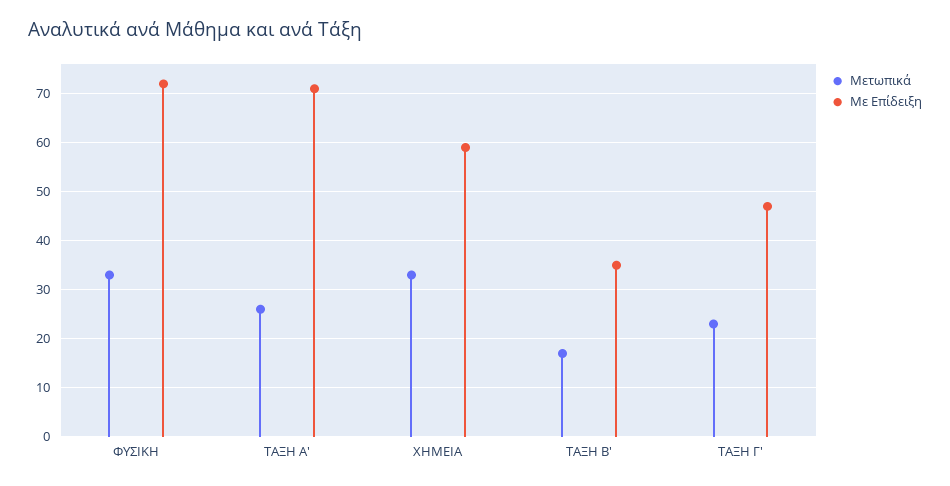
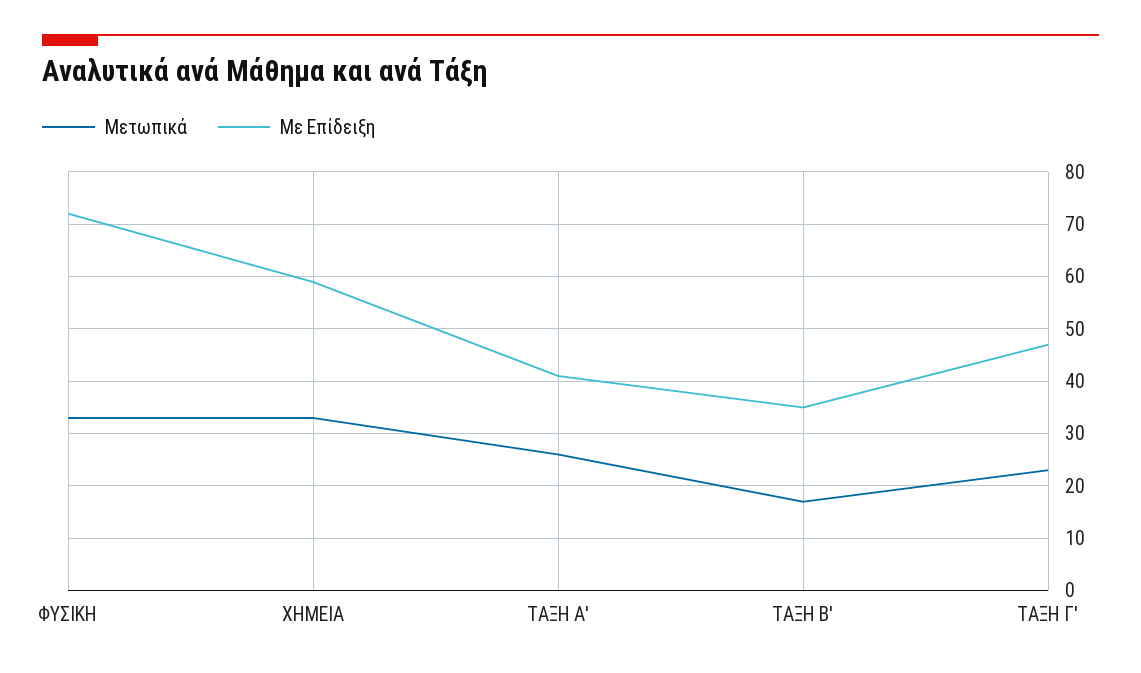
  {
    "Μετωπικά": {
      "ΦΥΣΙΚΗ": 35,
      "ΤΑΞΗ Α'": 25,
      "ΧΗΜΕΙΑ": 35,
      "ΤΑΞΗ Β'": 15,
      "ΤΑΞΗ Γ'": 25
    },
    "Με Επίδειξη": {
      "ΦΥΣΙΚΗ": 70,
-     "ΤΑΞΗ Α'": 70,
+     "ΤΑΞΗ Α'": 40,
      "ΧΗΜΕΙΑ": 60,
      "ΤΑΞΗ Β'": 35,
      "ΤΑΞΗ Γ'": 45
    }
  }

